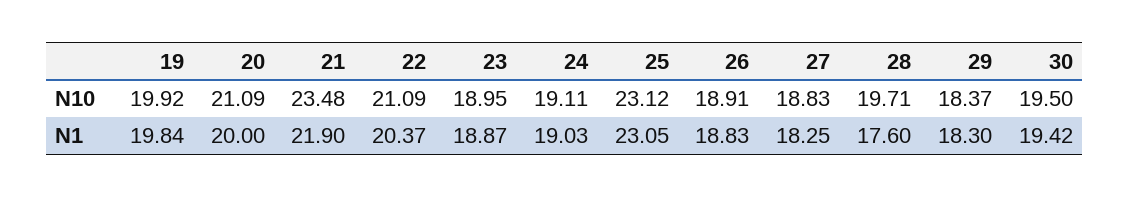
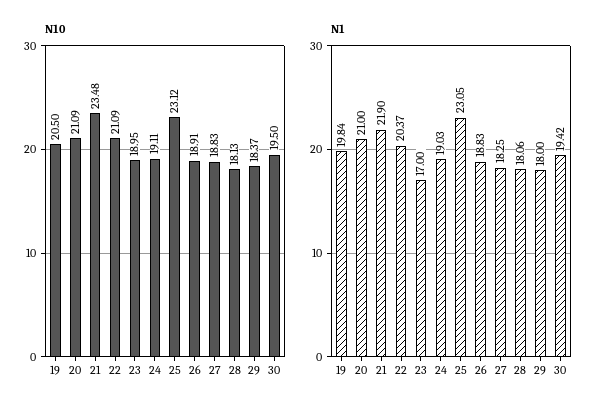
  {
    "N10": {
-     "19": 19.92,
+     "19": 20.5,
      "20": 21.09,
      "21": 23.48,
      "22": 21.09,
      "23": 18.95,
      "24": 19.11,
      "25": 23.12,
      "26": 18.91,
      "27": 18.83,
-     "28": 19.71,
+     "28": 18.13,
      "29": 18.37,
      "30": 19.5
    },
    "N1": {
      "19": 19.84,
-     "20": 20,
+     "20": 21,
      "21": 21.9,
      "22": 20.37,
-     "23": 18.87,
+     "23": 17,
      "24": 19.03,
      "25": 23.05,
      "26": 18.83,
      "27": 18.25,
-     "28": 17.6,
+     "28": 18.06,
-     "29": 18.3,
+     "29": 18,
      "30": 19.42
    }
  }

